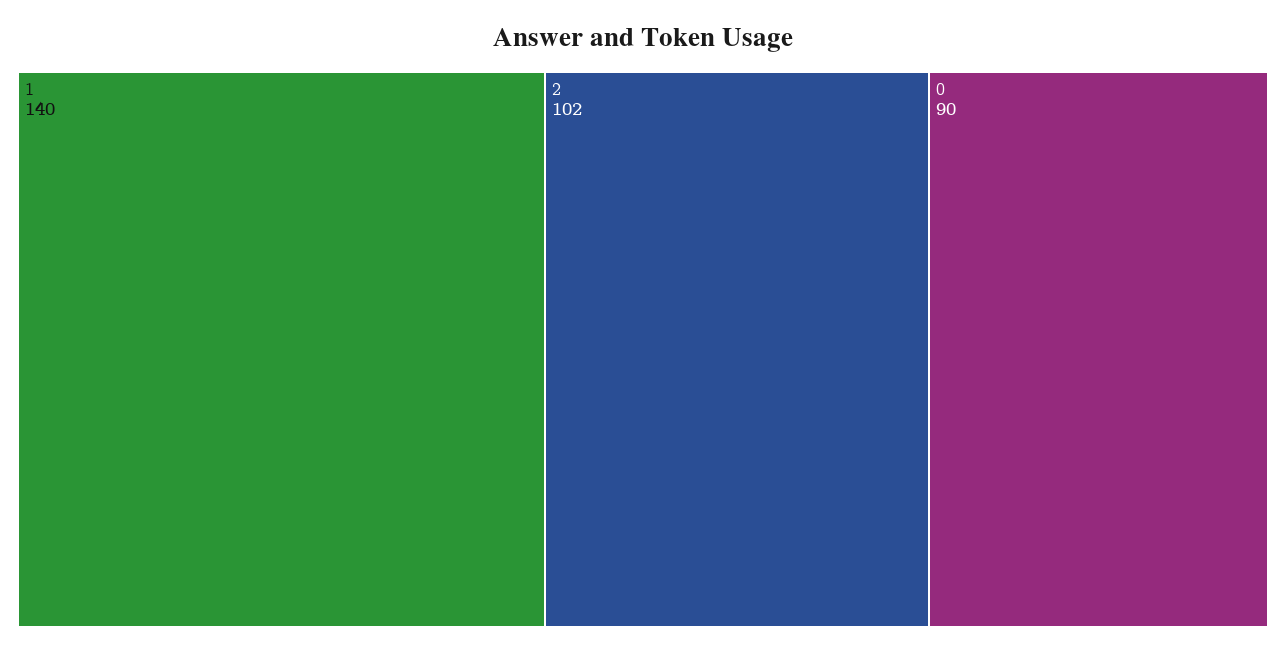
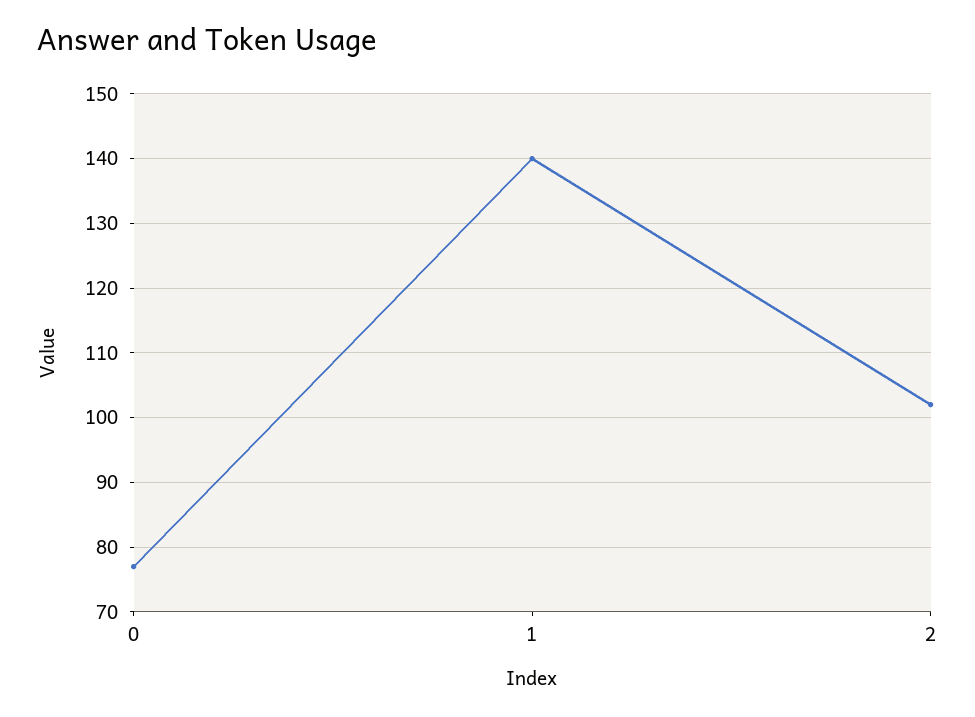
  {
    "1": 140,
    "2": 102,
-   "0": 90
+   "0": 77
  }

